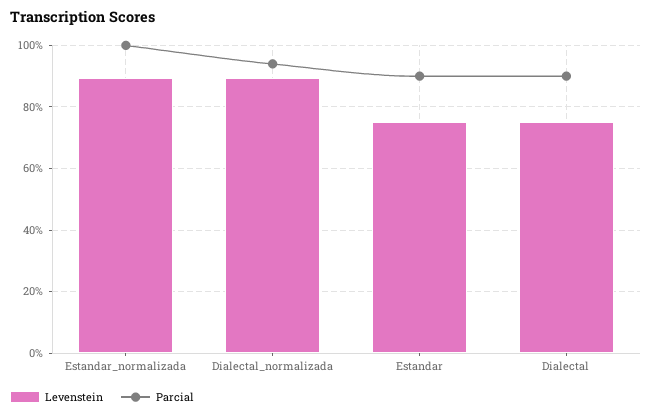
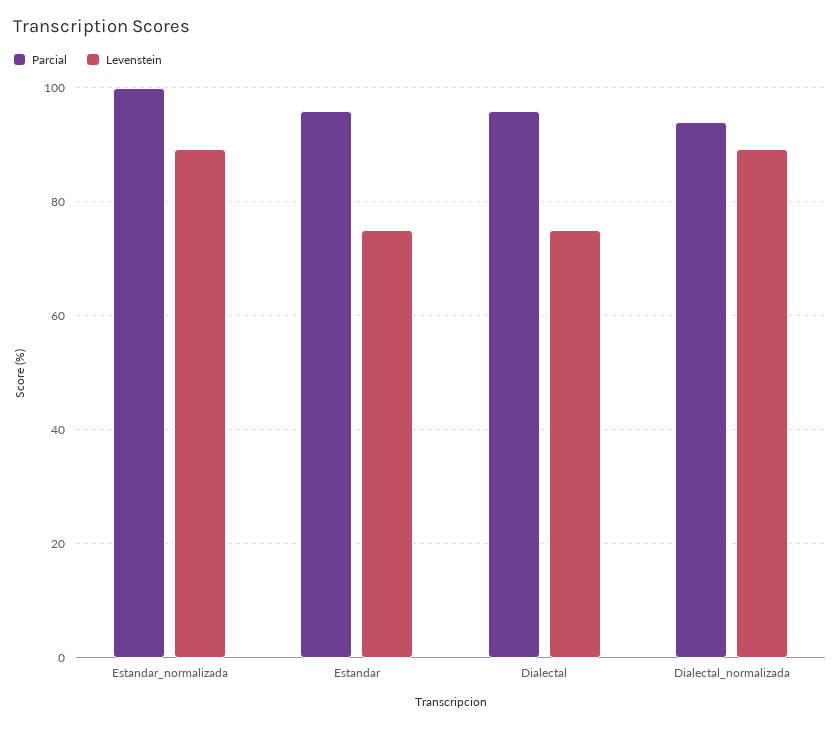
  {
    "Levenstein": {
      "Estandar_normalizada": 90,
      "Dialectal_normalizada": 90,
      "Estandar": 76,
      "Dialectal": 76
    },
    "Parcial": {
      "Estandar_normalizada": 100,
      "Dialectal_normalizada": 94,
-     "Estandar": 90,
+     "Estandar": 96,
-     "Dialectal": 90
+     "Dialectal": 96
    }
  }

